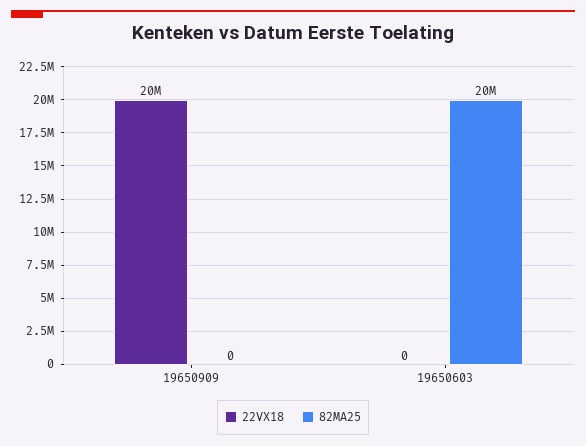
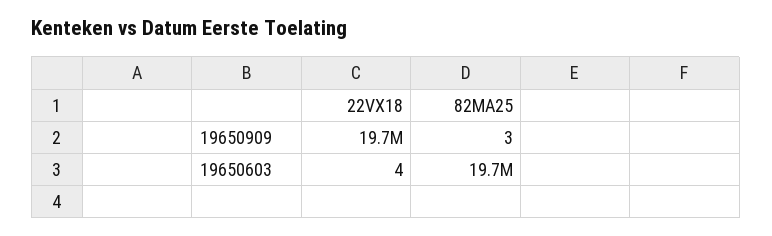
  {
    "22VX18": {
      "19650909": 19700000,
-     "19650603": 0
+     "19650603": 4
    },
    "82MA25": {
-     "19650909": 0,
+     "19650909": 3,
      "19650603": 19700000
    }
  }

